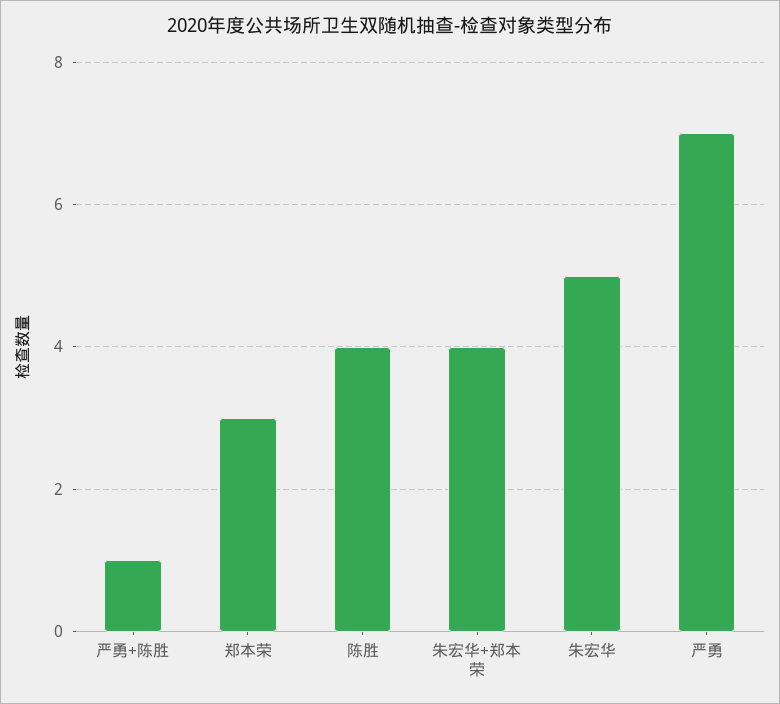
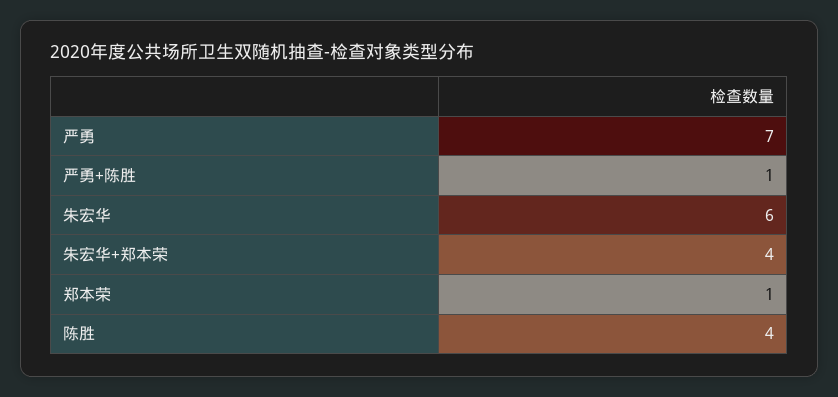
  {
    "严勇+陈胜": 1,
-   "郑本荣": 3,
+   "郑本荣": 1,
    "陈胜": 4,
    "朱宏华+郑本荣": 4,
-   "朱宏华": 5,
+   "朱宏华": 6,
    "严勇": 7
  }

